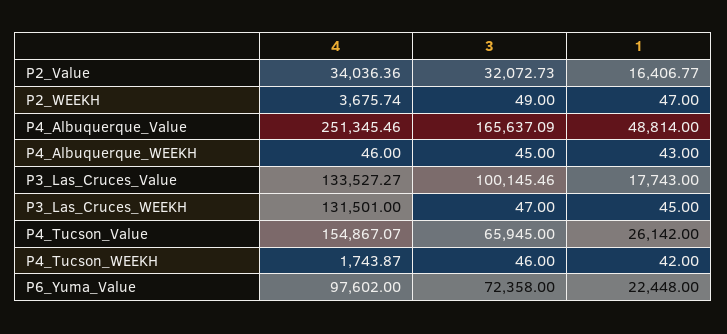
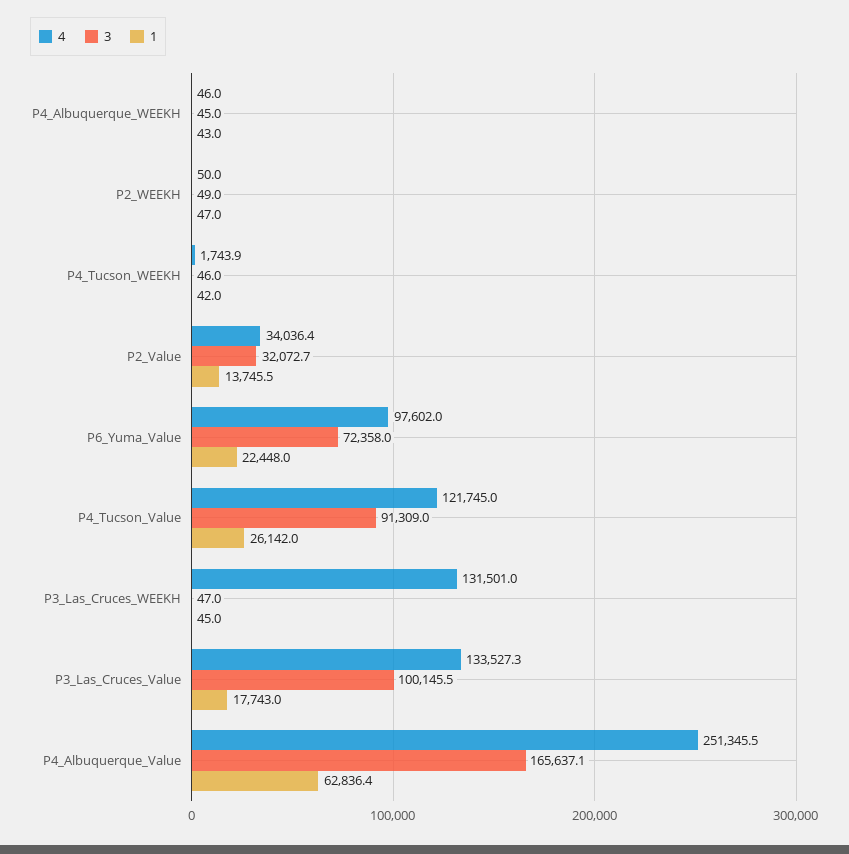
  {
    "4": {
      "P2_Value": 34036.36,
-     "P2_WEEKH": 3675.74,
+     "P2_WEEKH": 50,
      "P4_Albuquerque_Value": 251345.46,
      "P4_Albuquerque_WEEKH": 46,
      "P3_Las_Cruces_Value": 133527.27,
      "P3_Las_Cruces_WEEKH": 131501,
-     "P4_Tucson_Value": 154867.07,
+     "P4_Tucson_Value": 121745,
      "P4_Tucson_WEEKH": 1743.87,
      "P6_Yuma_Value": 97602
    },
    "3": {
      "P2_Value": 32072.73,
      "P2_WEEKH": 49,
      "P4_Albuquerque_Value": 165637.09,
      "P4_Albuquerque_WEEKH": 45,
      "P3_Las_Cruces_Value": 100145.46,
      "P3_Las_Cruces_WEEKH": 47,
-     "P4_Tucson_Value": 65945,
+     "P4_Tucson_Value": 91309,
      "P4_Tucson_WEEKH": 46,
      "P6_Yuma_Value": 72358
    },
    "1": {
-     "P2_Value": 16406.77,
+     "P2_Value": 13745.5,
      "P2_WEEKH": 47,
-     "P4_Albuquerque_Value": 48814,
+     "P4_Albuquerque_Value": 62836.4,
      "P4_Albuquerque_WEEKH": 43,
      "P3_Las_Cruces_Value": 17743,
      "P3_Las_Cruces_WEEKH": 45,
      "P4_Tucson_Value": 26142,
      "P4_Tucson_WEEKH": 42,
      "P6_Yuma_Value": 22448
    }
  }

